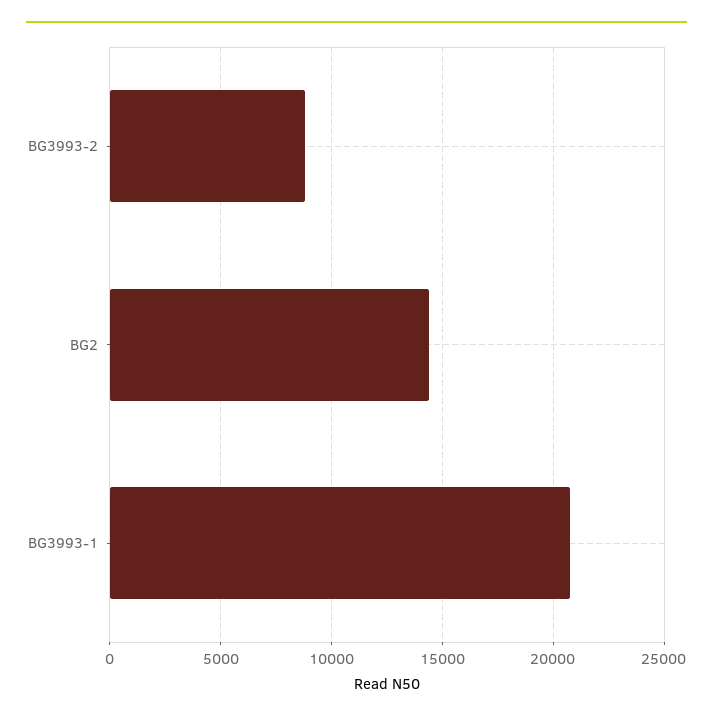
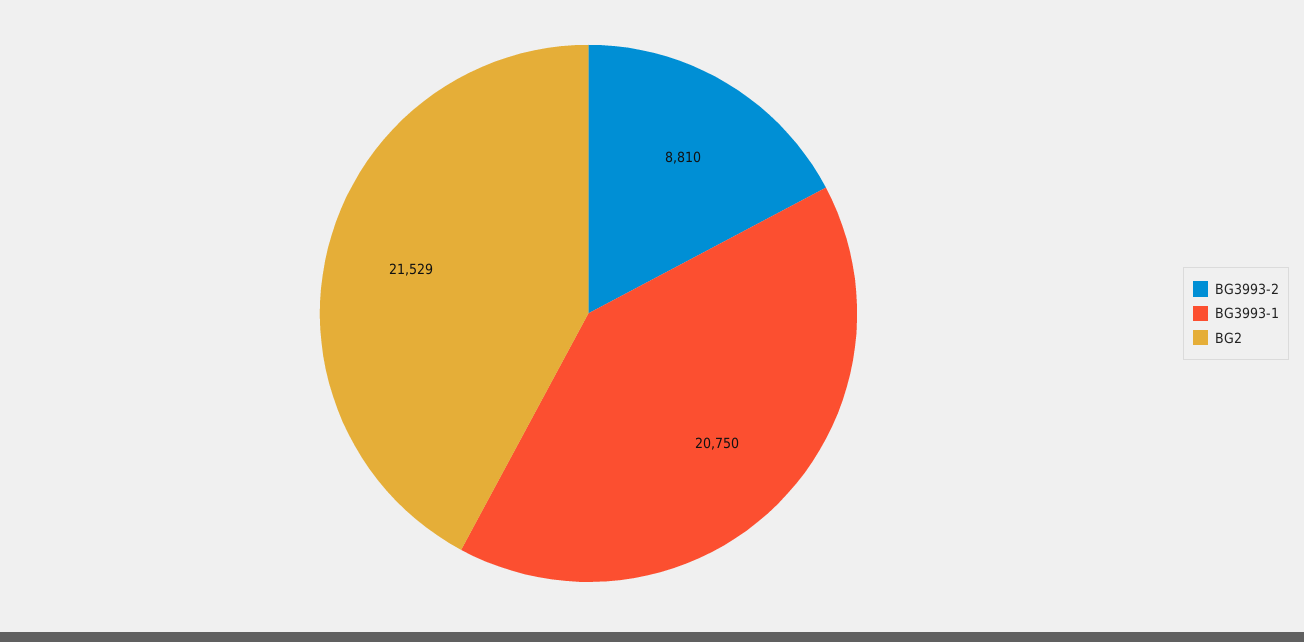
  {
    "BG3993-2": 8810,
-   "BG2": 14500,
+   "BG2": 21529,
    "BG3993-1": 20750
  }

